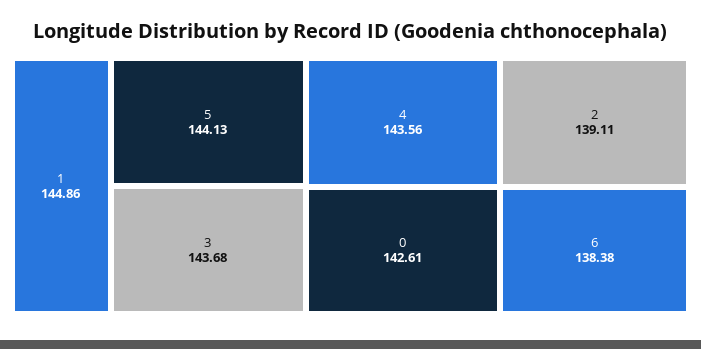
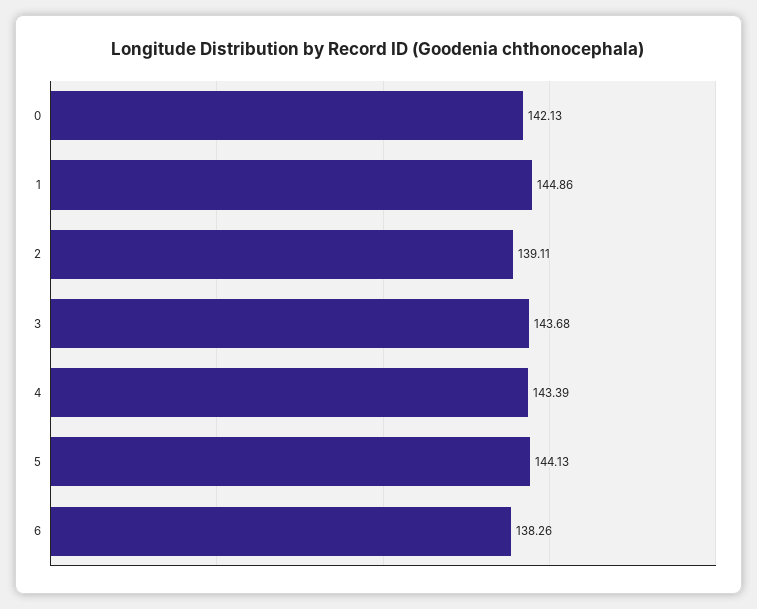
  {
    "1": 144.86,
    "5": 144.13,
    "3": 143.68,
-   "4": 143.56,
+   "4": 143.39,
-   "0": 142.61,
+   "0": 142.13,
    "2": 139.11,
-   "6": 138.38
+   "6": 138.26
  }

